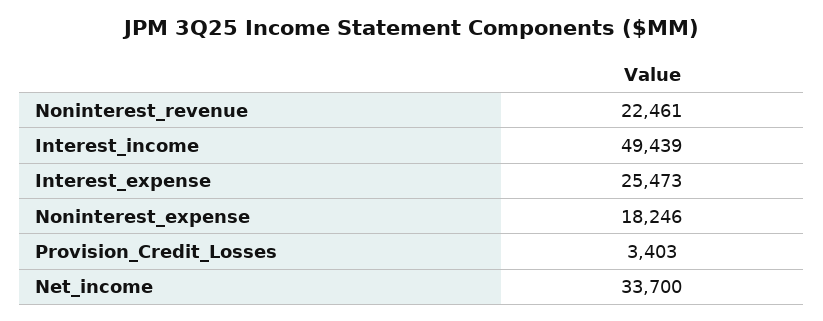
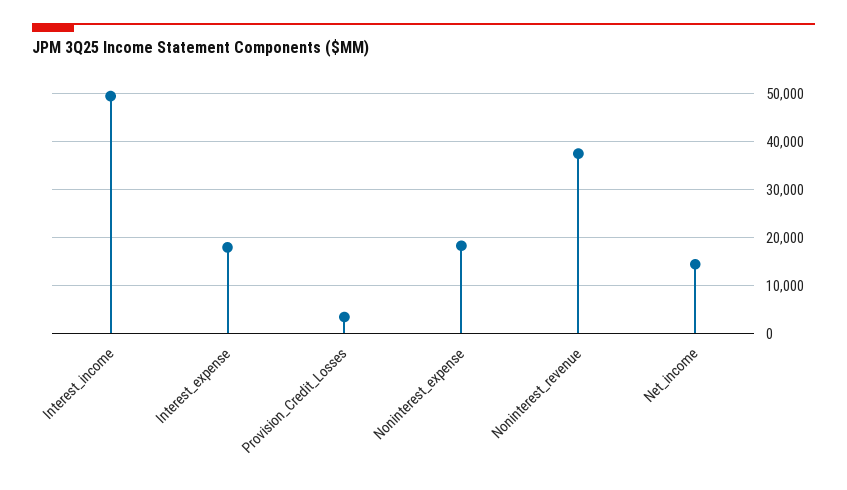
  {
-   "Noninterest_revenue": 22461,
+   "Noninterest_revenue": 38000,
    "Interest_income": 49439,
-   "Interest_expense": 25473,
+   "Interest_expense": 18000,
    "Noninterest_expense": 18246,
    "Provision_Credit_Losses": 3403,
-   "Net_income": 33700
+   "Net_income": 14000
  }

